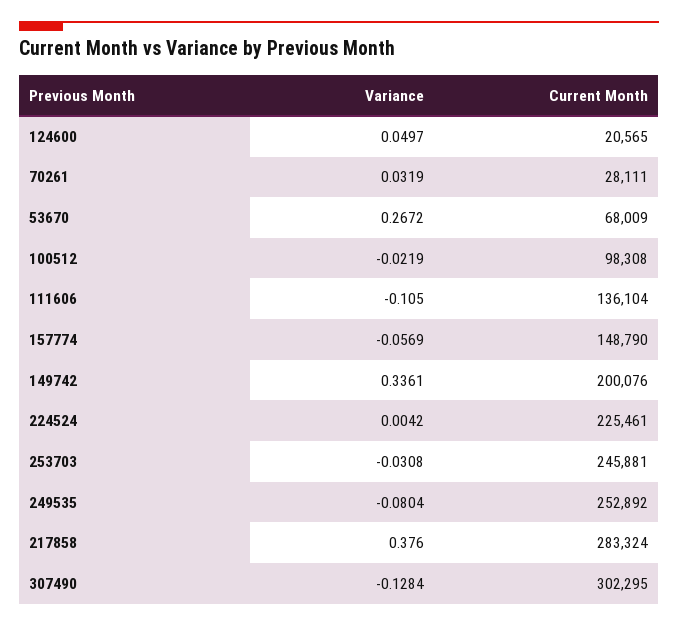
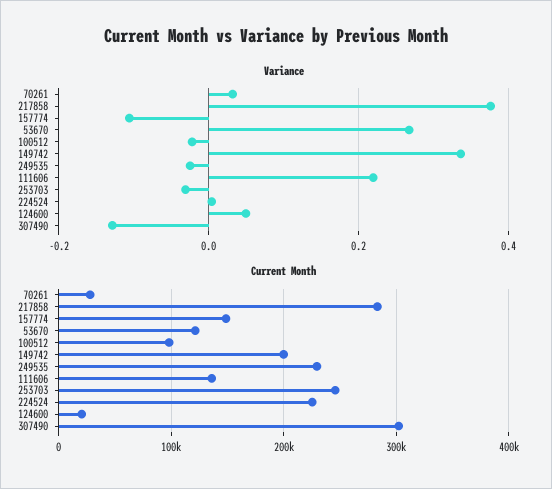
  {
    "Variance": {
      "124600": 0.0497,
      "70261": 0.0319,
      "53670": 0.2672,
      "100512": -0.0219,
-     "111606": -0.105,
+     "111606": 0.22,
-     "157774": -0.0569,
+     "157774": -0.1,
      "149742": 0.3361,
      "224524": 0.0042,
      "253703": -0.0308,
-     "249535": -0.0804,
+     "249535": -0.02,
      "217858": 0.376,
      "307490": -0.1284
    },
    "Current Month": {
      "124600": 20565,
      "70261": 28111,
-     "53670": 68009,
+     "53670": 120000,
      "100512": 98308,
      "111606": 136104,
      "157774": 148790,
      "149742": 200076,
      "224524": 225461,
      "253703": 245881,
-     "249535": 252892,
+     "249535": 230000,
      "217858": 283324,
      "307490": 302295
    }
  }

